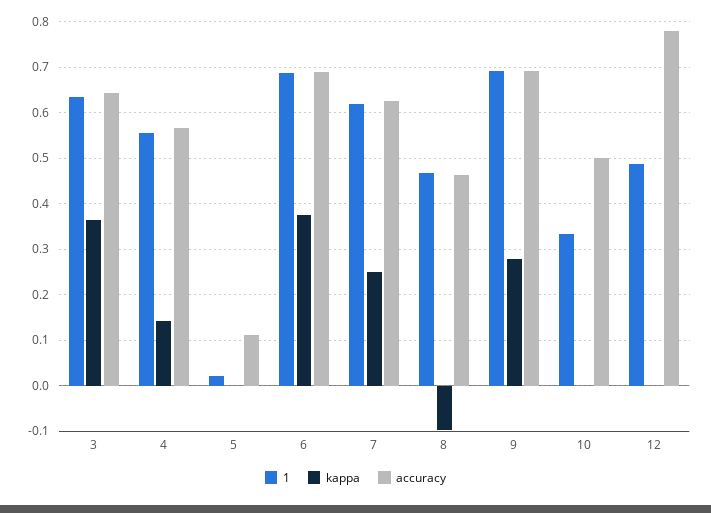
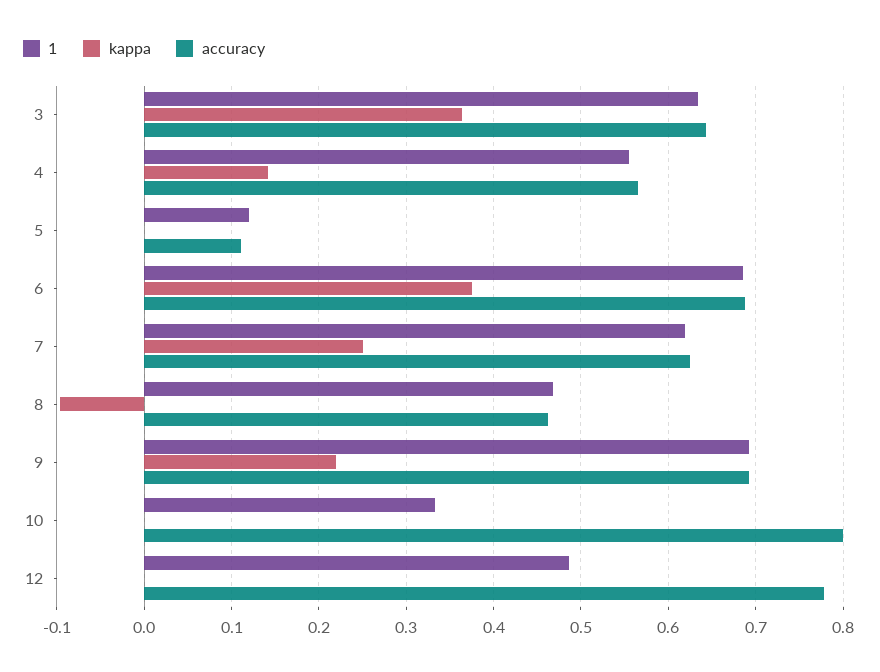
  {
    "1": {
      "3": 0.63,
      "4": 0.56,
-     "5": 0.02,
+     "5": 0.12,
      "6": 0.69,
      "7": 0.62,
      "8": 0.47,
      "9": 0.69,
      "10": 0.33,
      "12": 0.49
    },
    "kappa": {
      "3": 0.36,
      "4": 0.14,
      "5": 0,
      "6": 0.38,
      "7": 0.25,
      "8": -0.1,
-     "9": 0.28,
+     "9": 0.22,
      "10": 0,
      "12": 0
    },
    "accuracy": {
      "3": 0.64,
      "4": 0.57,
      "5": 0.11,
      "6": 0.69,
      "7": 0.63,
      "8": 0.46,
      "9": 0.69,
-     "10": 0.5,
+     "10": 0.8,
      "12": 0.78
    }
  }

